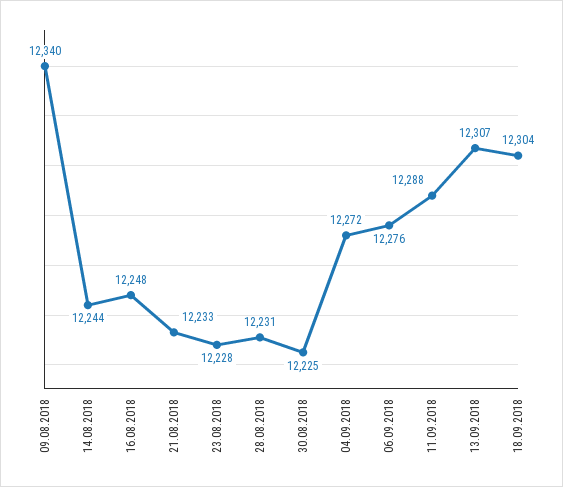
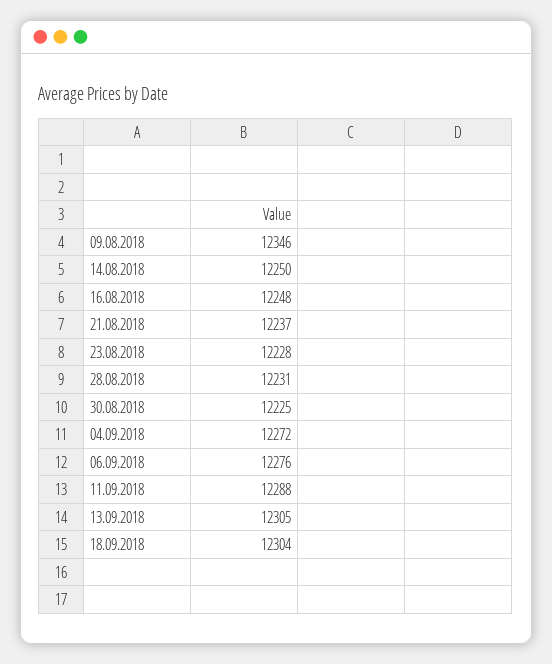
  {
-   "09.08.2018": 12340,
+   "09.08.2018": 12346,
-   "14.08.2018": 12244,
+   "14.08.2018": 12250,
    "16.08.2018": 12248,
-   "21.08.2018": 12233,
+   "21.08.2018": 12237,
    "23.08.2018": 12228,
    "28.08.2018": 12231,
    "30.08.2018": 12225,
    "04.09.2018": 12272,
    "06.09.2018": 12276,
    "11.09.2018": 12288,
-   "13.09.2018": 12307,
+   "13.09.2018": 12305,
    "18.09.2018": 12304
  }

